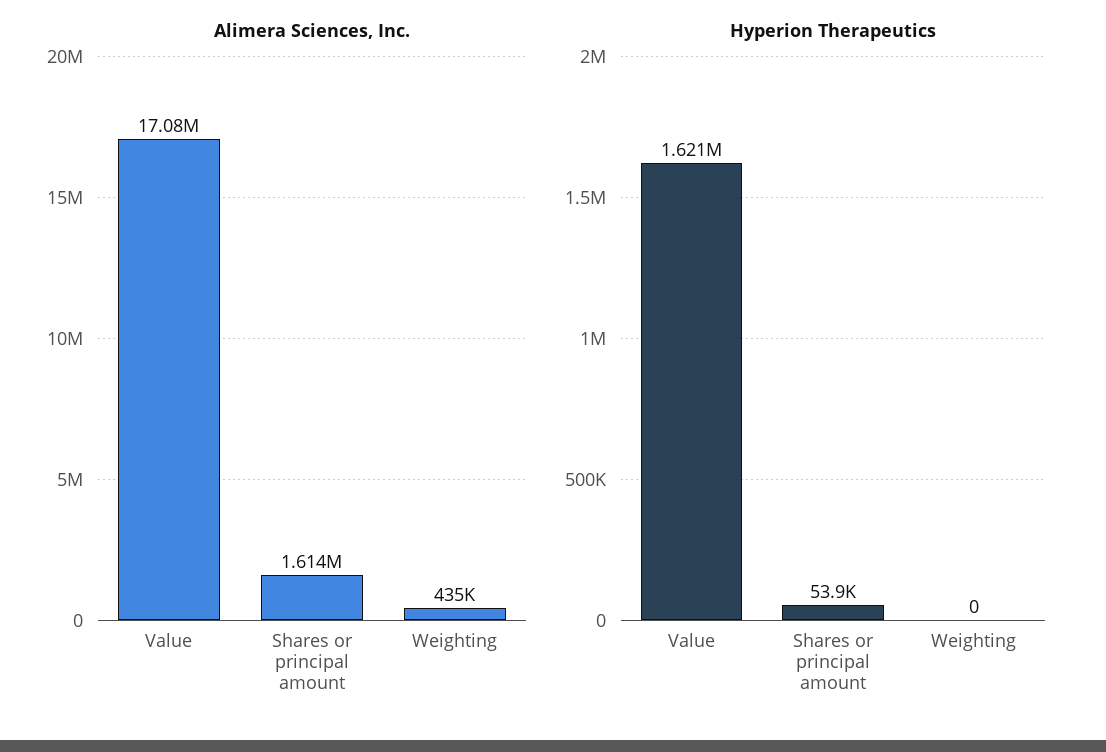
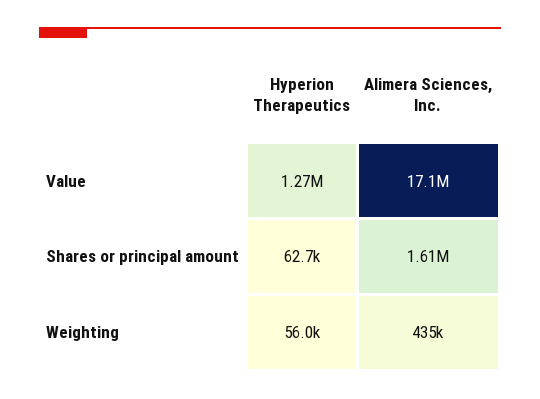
  {
    "Alimera Sciences, Inc.": {
      "Value": 17080000,
      "Shares or principal amount": 1614000,
      "Weighting": 435000
    },
    "Hyperion Therapeutics": {
-     "Value": 1621000,
+     "Value": 1270000,
-     "Shares or principal amount": 53900,
+     "Shares or principal amount": 62700,
-     "Weighting": 0
+     "Weighting": 56000
    }
  }

